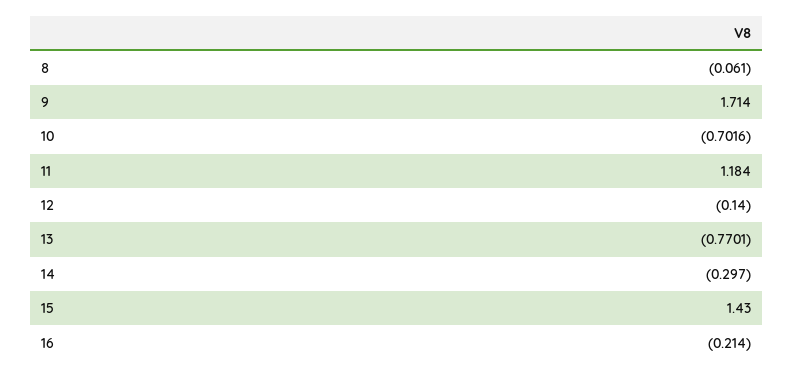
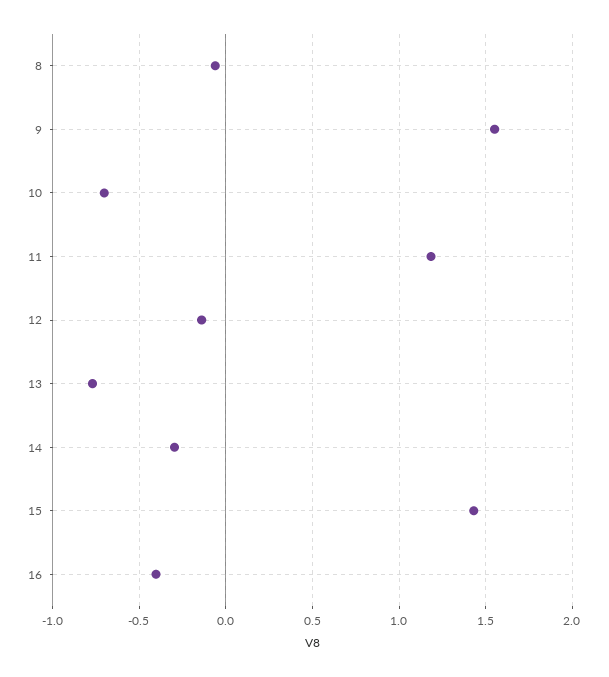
  {
    "8": -0.061,
-   "9": 1.714,
+   "9": 1.55,
    "10": -0.7016,
    "11": 1.184,
    "12": -0.14,
    "13": -0.7701,
    "14": -0.297,
    "15": 1.43,
-   "16": -0.214
+   "16": -0.4
  }

